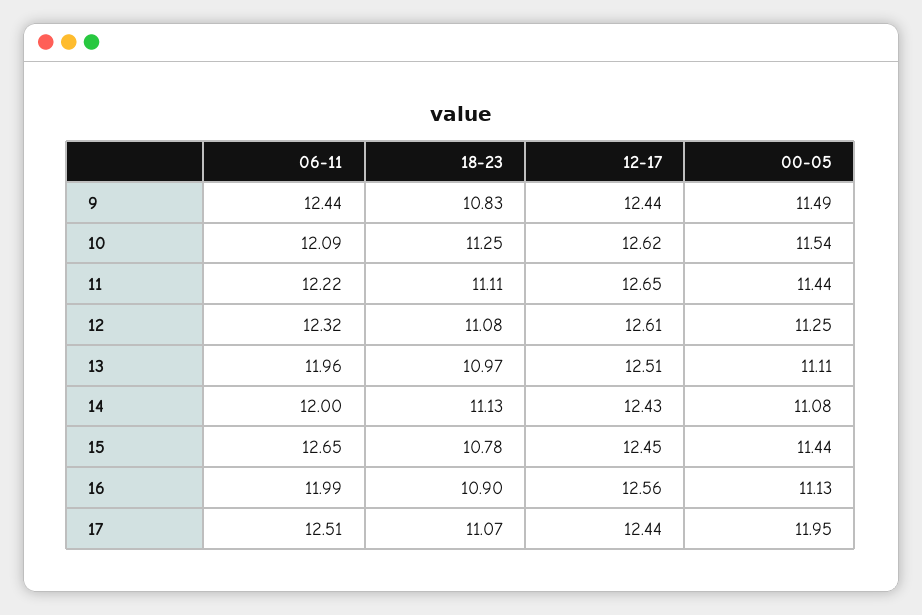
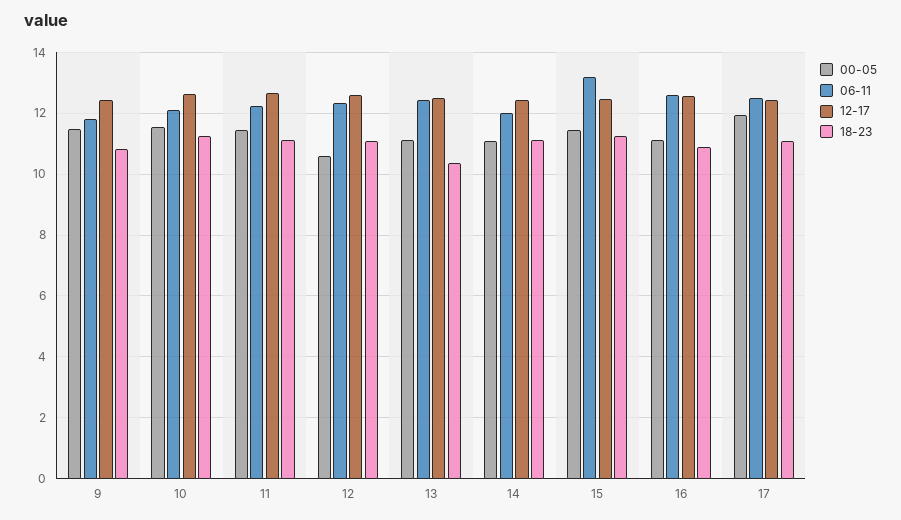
  {
    "06-11": {
-     "9": 12.44,
+     "9": 11.8,
      "10": 12.09,
      "11": 12.22,
      "12": 12.32,
-     "13": 11.96,
+     "13": 12.4,
      "14": 12,
-     "15": 12.65,
+     "15": 13.2,
-     "16": 11.99,
+     "16": 12.6,
      "17": 12.51
    },
    "18-23": {
      "9": 10.83,
      "10": 11.25,
      "11": 11.11,
      "12": 11.08,
-     "13": 10.97,
+     "13": 10.4,
      "14": 11.13,
-     "15": 10.78,
+     "15": 11.2,
      "16": 10.9,
      "17": 11.07
    },
    "12-17": {
      "9": 12.44,
      "10": 12.62,
      "11": 12.65,
      "12": 12.61,
      "13": 12.51,
      "14": 12.43,
      "15": 12.45,
      "16": 12.56,
      "17": 12.44
    },
    "00-05": {
      "9": 11.49,
      "10": 11.54,
      "11": 11.44,
-     "12": 11.25,
+     "12": 10.6,
      "13": 11.11,
      "14": 11.08,
      "15": 11.44,
      "16": 11.13,
      "17": 11.95
    }
  }

